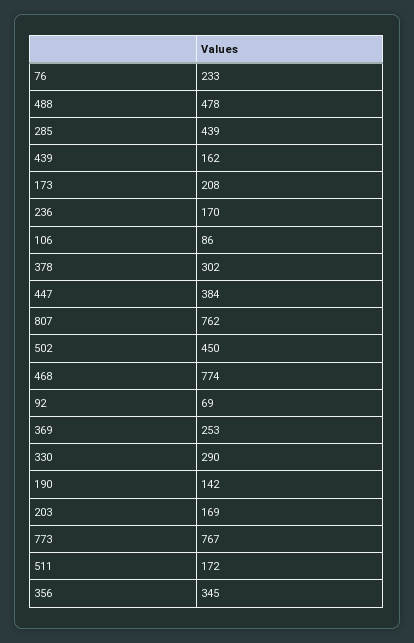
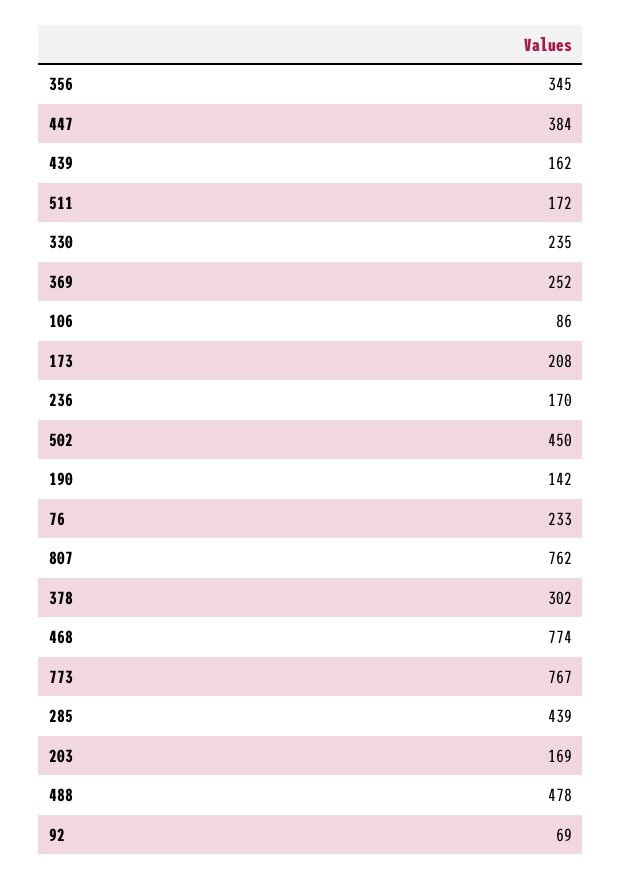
  {
    "76": 233,
    "488": 478,
    "285": 439,
    "439": 162,
    "173": 208,
    "236": 170,
    "106": 86,
    "378": 302,
    "447": 384,
    "807": 762,
    "502": 450,
    "468": 774,
    "92": 69,
-   "369": 253,
+   "369": 252,
-   "330": 290,
+   "330": 235,
    "190": 142,
    "203": 169,
    "773": 767,
    "511": 172,
    "356": 345
  }

